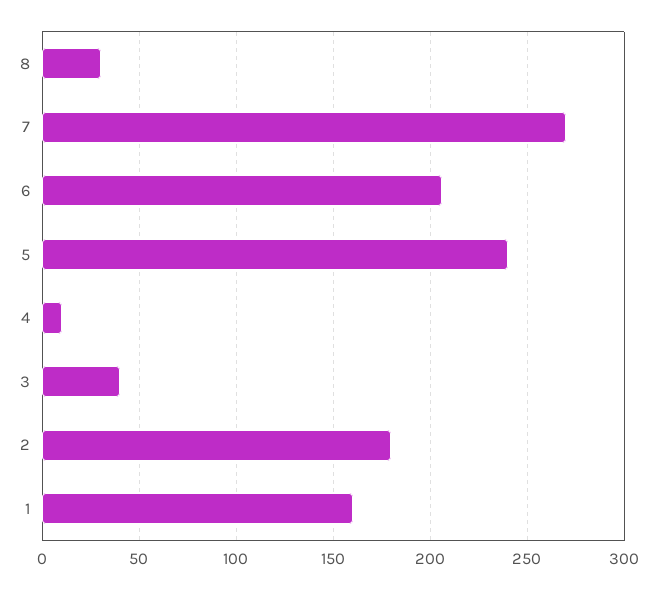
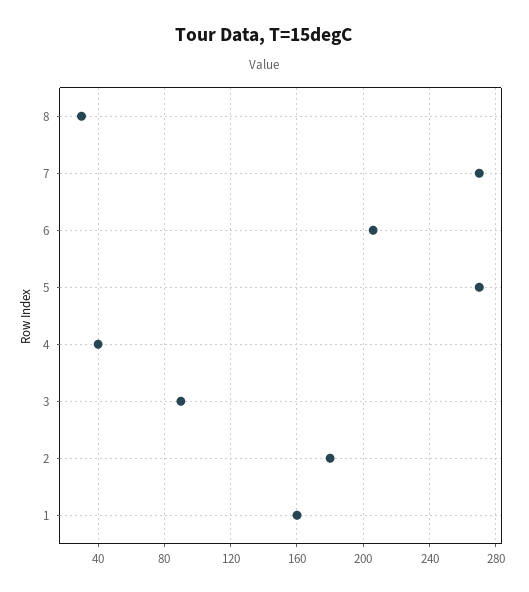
  {
    "8": 30,
    "7": 270,
    "6": 205,
-   "5": 240,
+   "5": 270,
-   "4": 10,
+   "4": 40,
-   "3": 40,
+   "3": 90,
    "2": 180,
    "1": 160
  }

